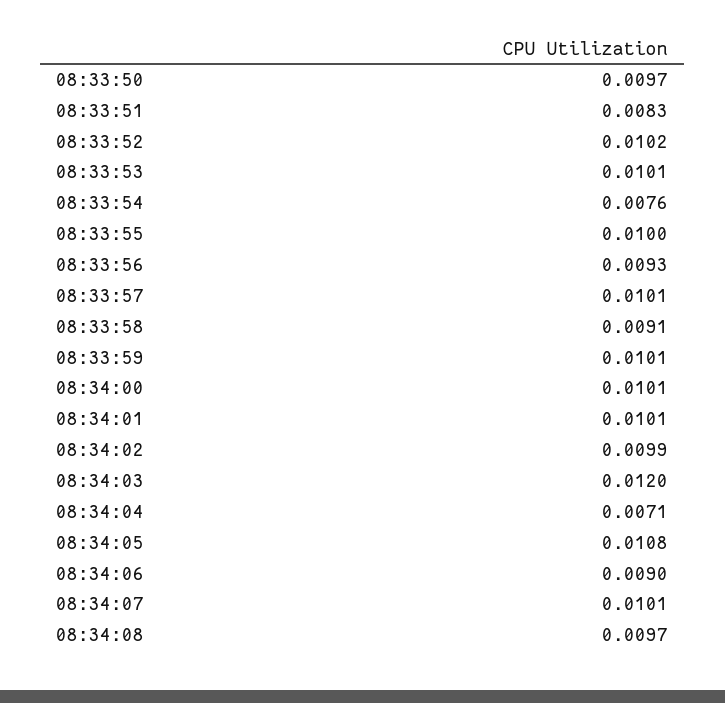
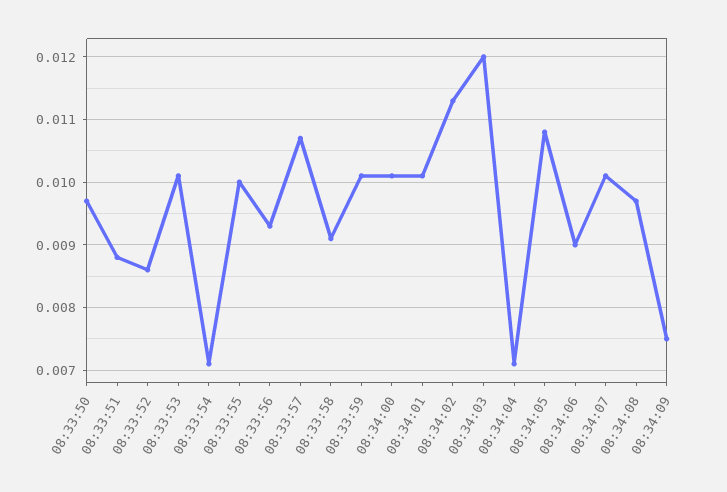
  {
    "08:33:50": 0.0097,
-   "08:33:51": 0.0083,
+   "08:33:51": 0.0088,
-   "08:33:52": 0.0102,
+   "08:33:52": 0.0086,
    "08:33:53": 0.0101,
-   "08:33:54": 0.0076,
+   "08:33:54": 0.0071,
    "08:33:55": 0.01,
    "08:33:56": 0.0093,
-   "08:33:57": 0.0101,
+   "08:33:57": 0.0107,
    "08:33:58": 0.0091,
    "08:33:59": 0.0101,
    "08:34:00": 0.0101,
    "08:34:01": 0.0101,
-   "08:34:02": 0.0099,
+   "08:34:02": 0.0113,
    "08:34:03": 0.012,
    "08:34:04": 0.0071,
    "08:34:05": 0.0108,
    "08:34:06": 0.009,
    "08:34:07": 0.0101,
-   "08:34:08": 0.0097
+   "08:34:08": 0.0097,
+   "08:34:09": 0.0075
  }

